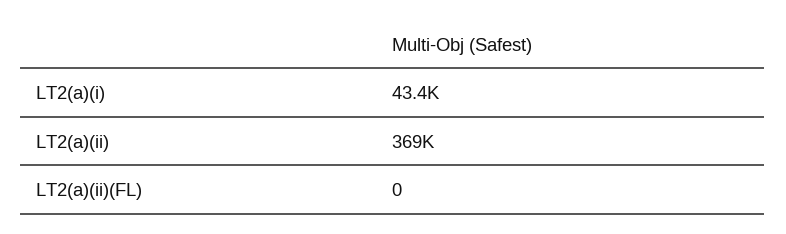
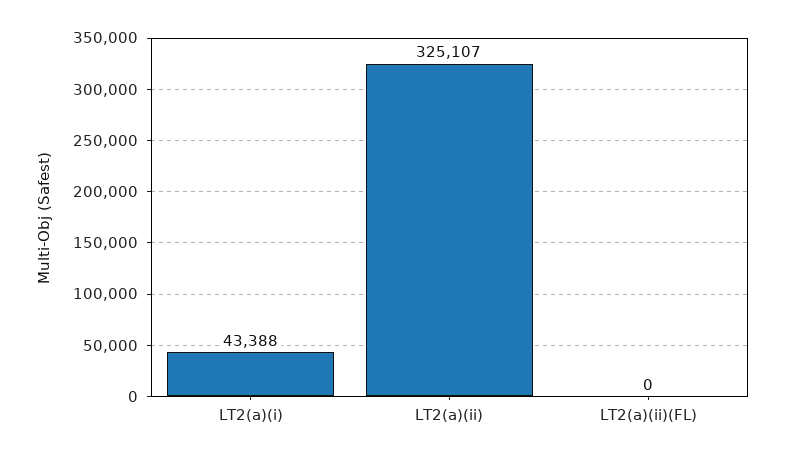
  {
    "LT2(a)(i)": 43388,
-   "LT2(a)(ii)": 369000,
+   "LT2(a)(ii)": 325107,
    "LT2(a)(ii)(FL)": 0
  }

